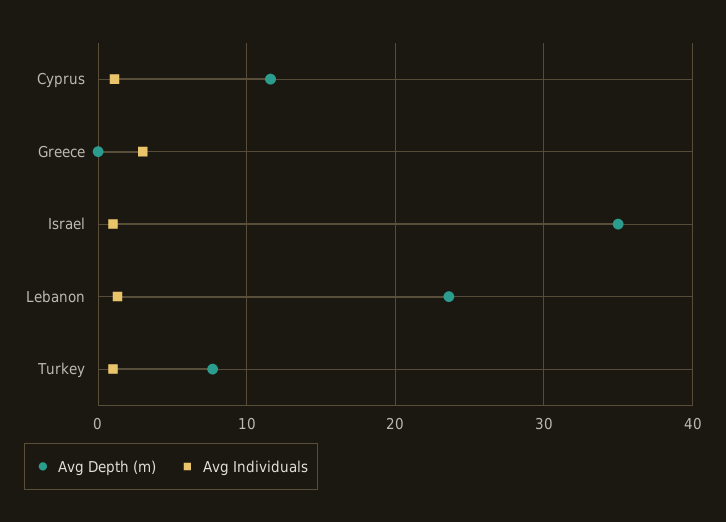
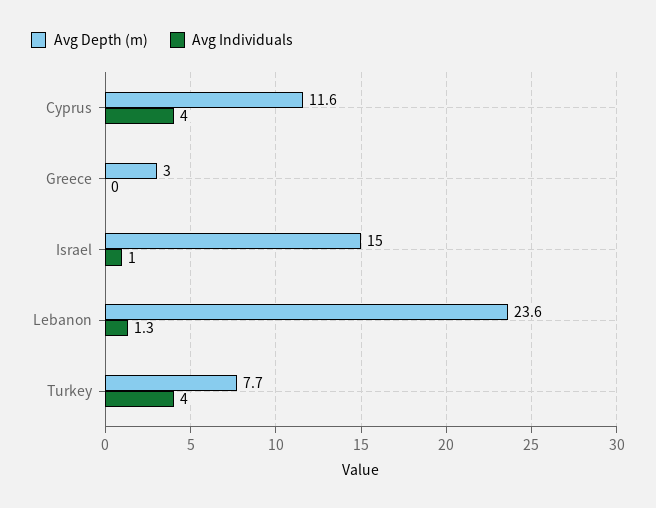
  {
    "Avg Depth (m)": {
      "Cyprus": 11.6,
-     "Greece": 0,
+     "Greece": 3,
-     "Israel": 35,
+     "Israel": 15,
      "Lebanon": 23.6,
      "Turkey": 7.7
    },
    "Avg Individuals": {
-     "Cyprus": 1,
+     "Cyprus": 4,
-     "Greece": 3,
+     "Greece": 0,
      "Israel": 1,
      "Lebanon": 1.3,
-     "Turkey": 1
+     "Turkey": 4
    }
  }

